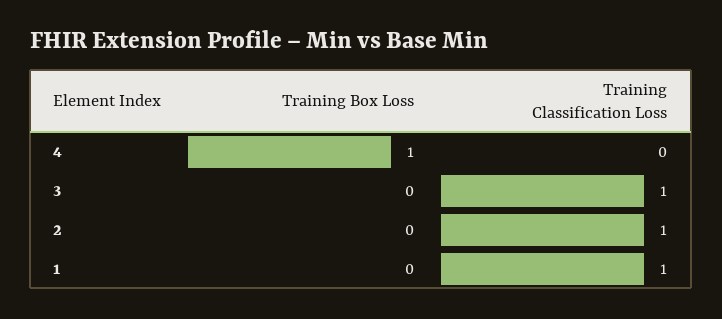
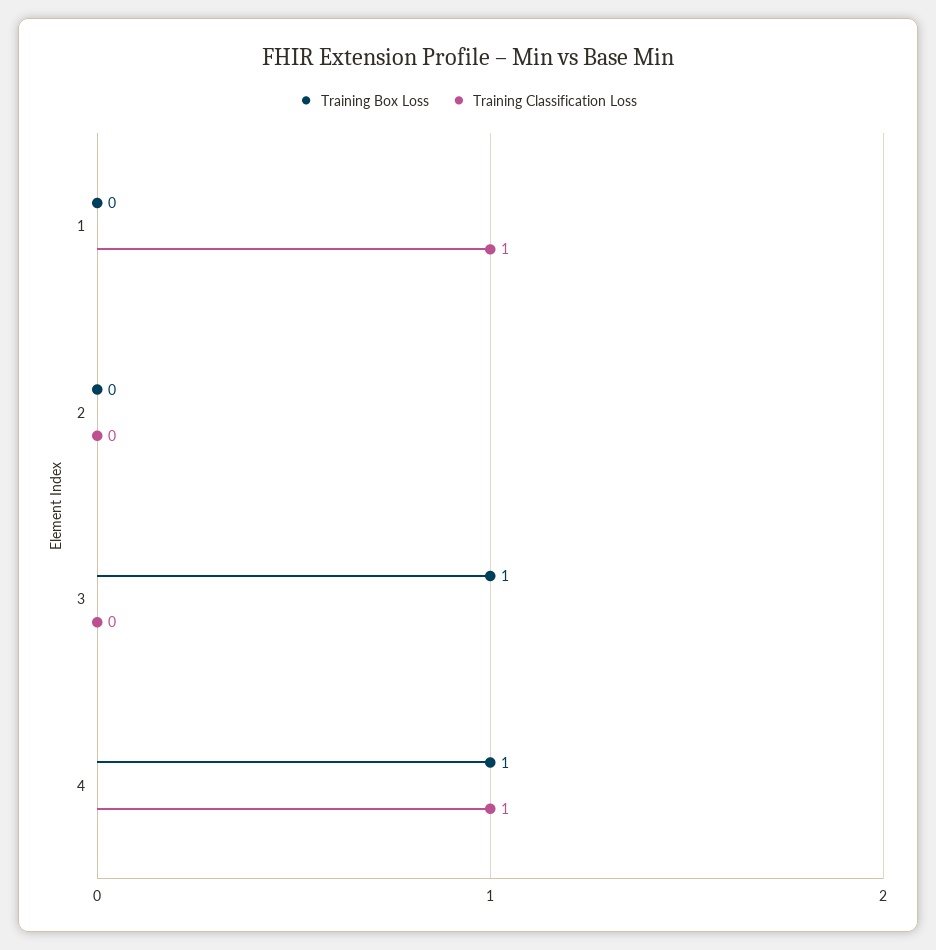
  {
    "Training Box Loss": {
      "4": 1,
-     "3": 0,
+     "3": 1,
      "2": 0,
      "1": 0
    },
    "Training Classification Loss": {
-     "4": 0,
+     "4": 1,
-     "3": 1,
+     "3": 0,
-     "2": 1,
+     "2": 0,
      "1": 1
    }
  }

